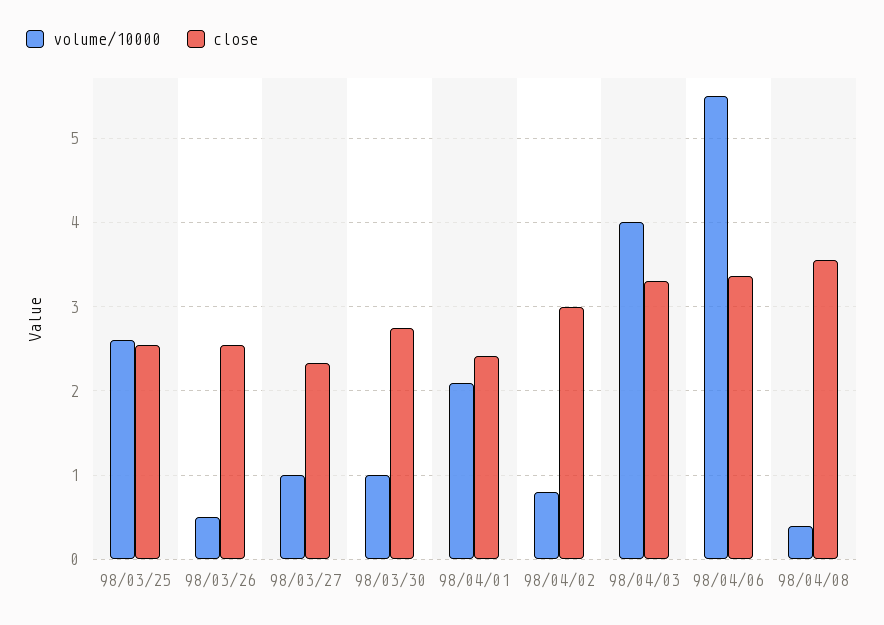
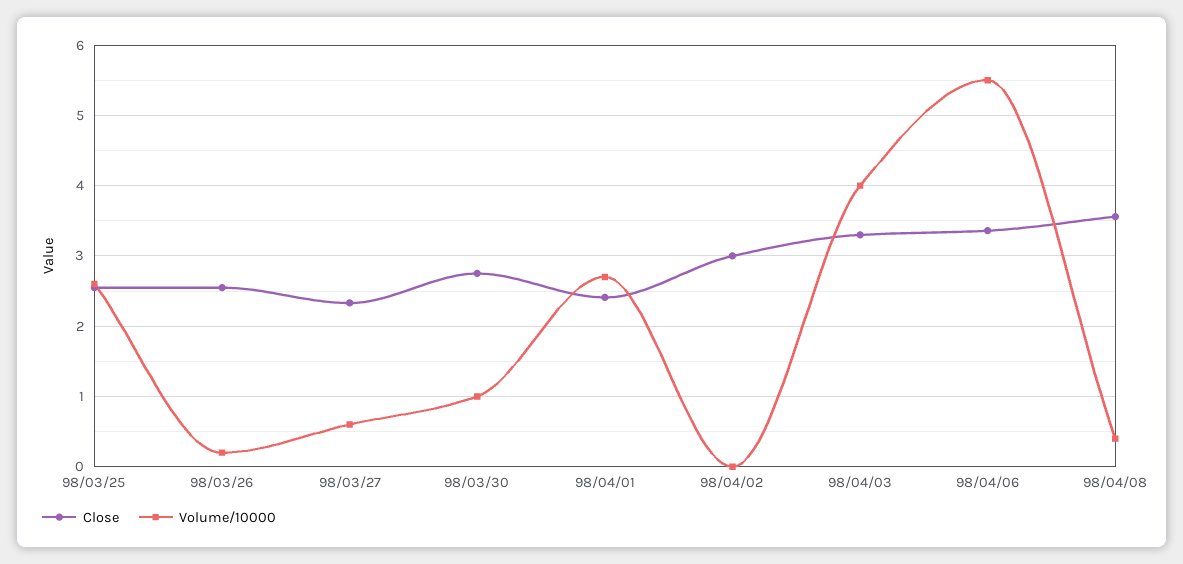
  {
    "volume/10000": {
      "98/03/25": 2.6,
-     "98/03/26": 0.5,
+     "98/03/26": 0.2,
-     "98/03/27": 1,
+     "98/03/27": 0.6,
      "98/03/30": 1,
-     "98/04/01": 2.1,
+     "98/04/01": 2.7,
-     "98/04/02": 0.8,
+     "98/04/02": 0,
      "98/04/03": 4,
      "98/04/06": 5.5,
      "98/04/08": 0.4
    },
    "close": {
      "98/03/25": 2.6,
      "98/03/26": 2.6,
      "98/03/27": 2.3,
      "98/03/30": 2.8,
      "98/04/01": 2.4,
      "98/04/02": 3,
      "98/04/03": 3.3,
      "98/04/06": 3.4,
      "98/04/08": 3.6
    }
  }

